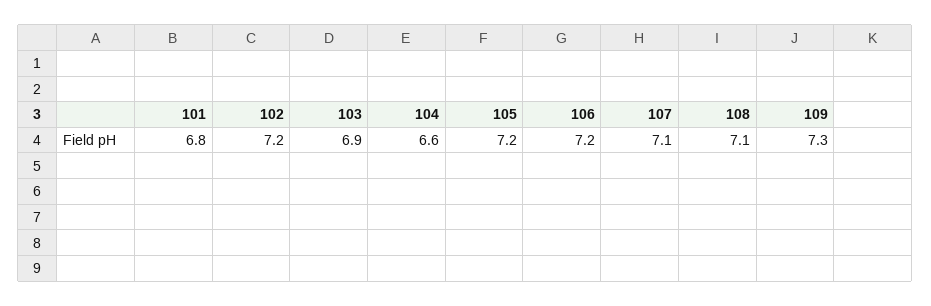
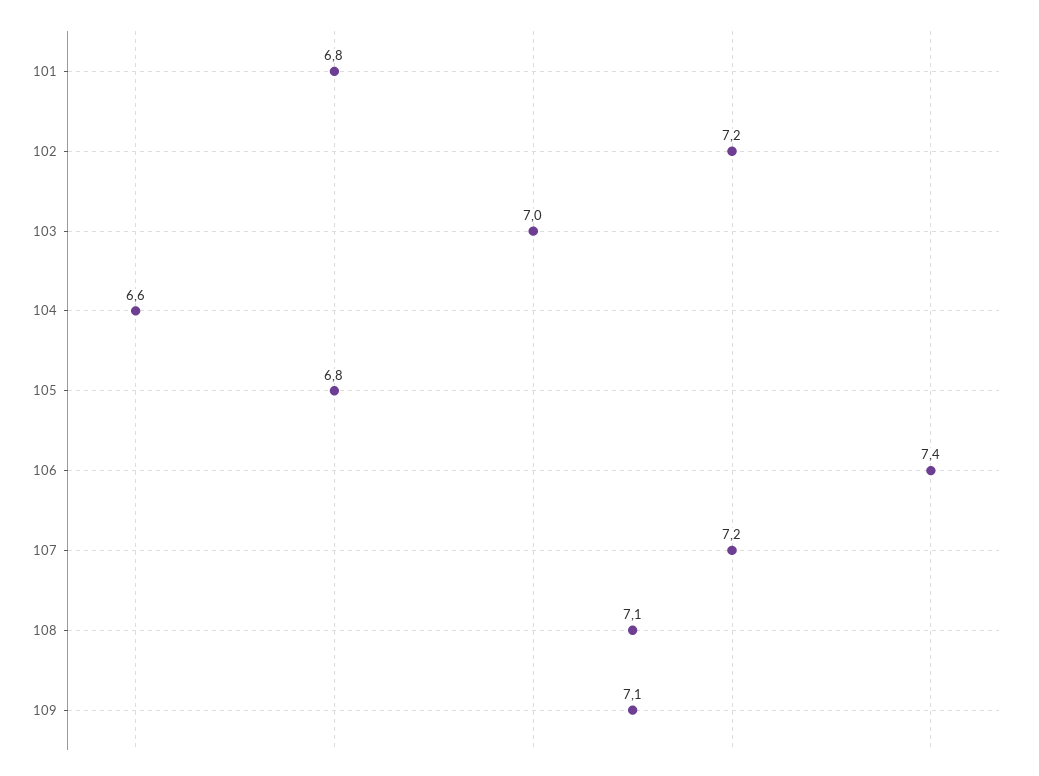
  {
    "101": 6.8,
    "102": 7.2,
-   "103": 6.9,
+   "103": 7,
    "104": 6.6,
-   "105": 7.2,
+   "105": 6.8,
-   "106": 7.2,
+   "106": 7.4,
-   "107": 7.1,
+   "107": 7.2,
    "108": 7.1,
-   "109": 7.3
+   "109": 7.1
  }

